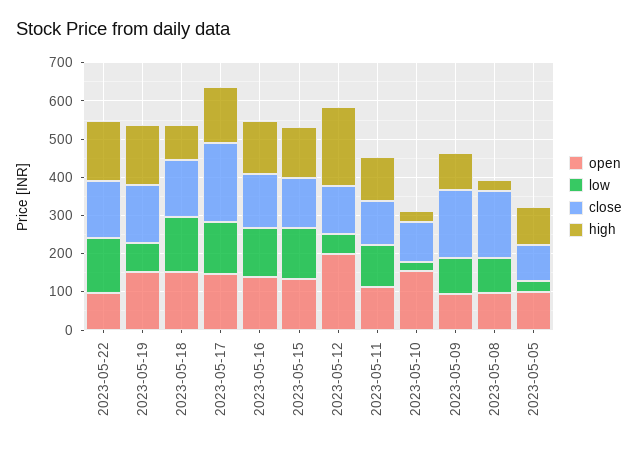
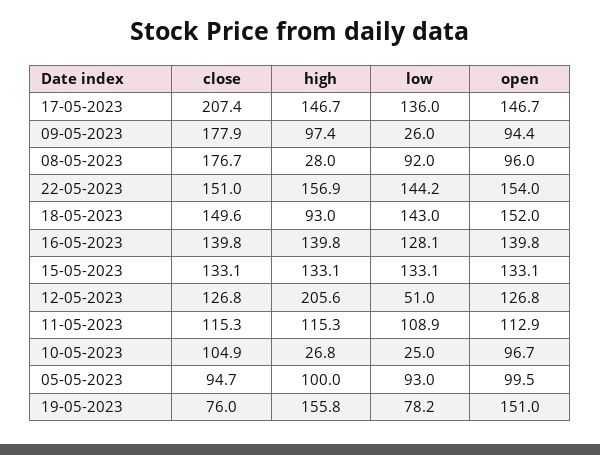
  {
    "open": {
-     "2023-05-22": 100,
+     "2023-05-22": 154,
      "2023-05-19": 151,
      "2023-05-18": 152,
      "2023-05-17": 146.7,
      "2023-05-16": 139.8,
      "2023-05-15": 133.1,
-     "2023-05-12": 200,
+     "2023-05-12": 126.8,
      "2023-05-11": 112.9,
-     "2023-05-10": 150,
+     "2023-05-10": 96.7,
      "2023-05-09": 94.4,
      "2023-05-08": 96,
      "2023-05-05": 99.5
    },
    "low": {
      "2023-05-22": 144.2,
      "2023-05-19": 78.2,
      "2023-05-18": 143,
      "2023-05-17": 136,
      "2023-05-16": 128.1,
      "2023-05-15": 133.1,
      "2023-05-12": 51,
      "2023-05-11": 108.9,
      "2023-05-10": 25,
-     "2023-05-09": 100,
+     "2023-05-09": 26,
      "2023-05-08": 92,
-     "2023-05-05": 25
+     "2023-05-05": 93
    },
    "close": {
      "2023-05-22": 151,
-     "2023-05-19": 150,
+     "2023-05-19": 76,
      "2023-05-18": 149.6,
      "2023-05-17": 207.4,
      "2023-05-16": 139.8,
      "2023-05-15": 133.1,
      "2023-05-12": 126.8,
      "2023-05-11": 115.3,
      "2023-05-10": 104.9,
      "2023-05-09": 177.9,
      "2023-05-08": 176.7,
      "2023-05-05": 94.7
    },
    "high": {
      "2023-05-22": 156.9,
      "2023-05-19": 155.8,
      "2023-05-18": 93,
      "2023-05-17": 146.7,
      "2023-05-16": 139.8,
      "2023-05-15": 133.1,
      "2023-05-12": 205.6,
      "2023-05-11": 115.3,
      "2023-05-10": 26.8,
      "2023-05-09": 97.4,
      "2023-05-08": 28,
      "2023-05-05": 100
    }
  }

